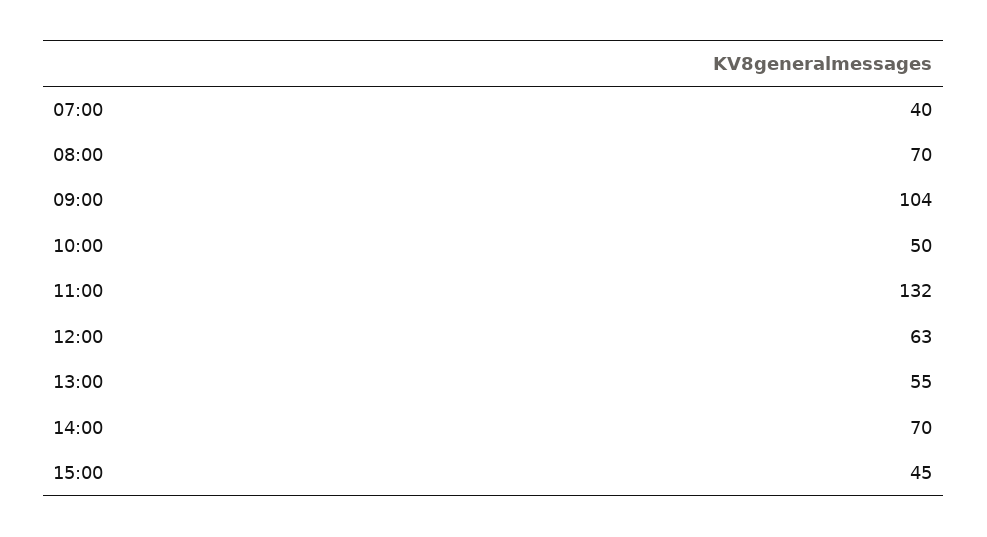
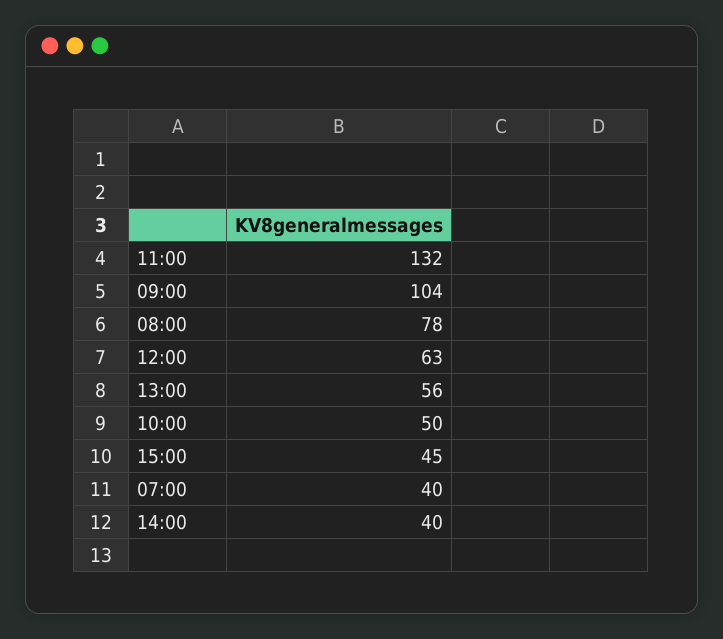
  {
    "07:00": 40,
-   "08:00": 70,
+   "08:00": 78,
    "09:00": 104,
    "10:00": 50,
    "11:00": 132,
    "12:00": 63,
-   "13:00": 55,
+   "13:00": 56,
-   "14:00": 70,
+   "14:00": 40,
    "15:00": 45
  }

